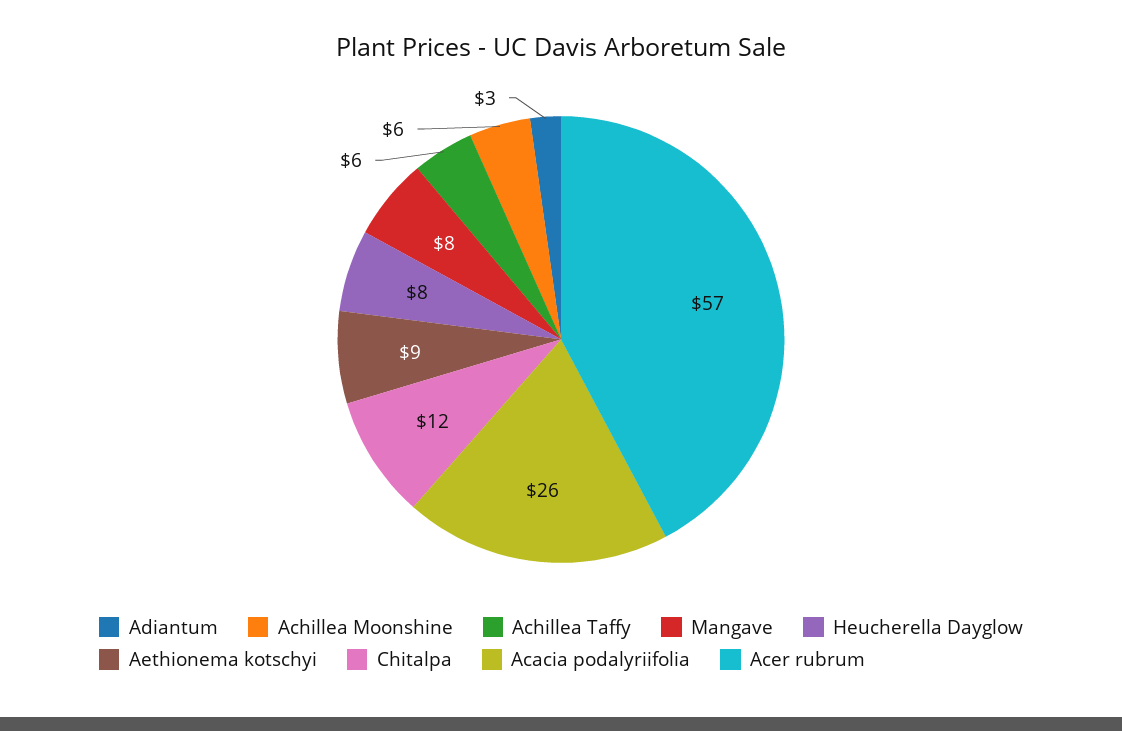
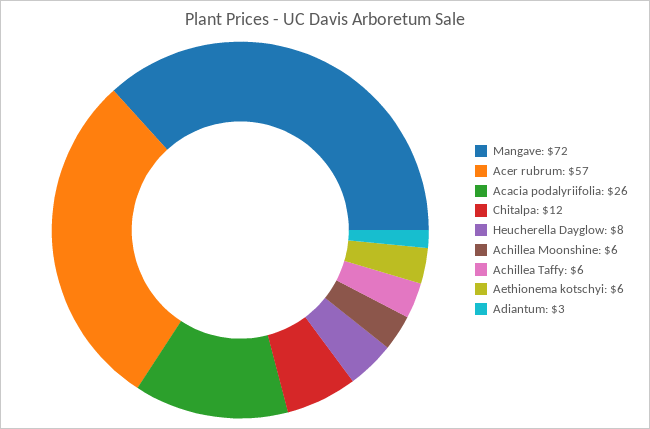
  {
    "Adiantum": 3,
    "Achillea Moonshine": 6,
    "Achillea Taffy": 6,
-   "Mangave": 8,
+   "Mangave": 72,
    "Heucherella Dayglow": 8,
-   "Aethionema kotschyi": 9,
+   "Aethionema kotschyi": 6,
    "Chitalpa": 12,
    "Acacia podalyriifolia": 26,
    "Acer rubrum": 57
  }

